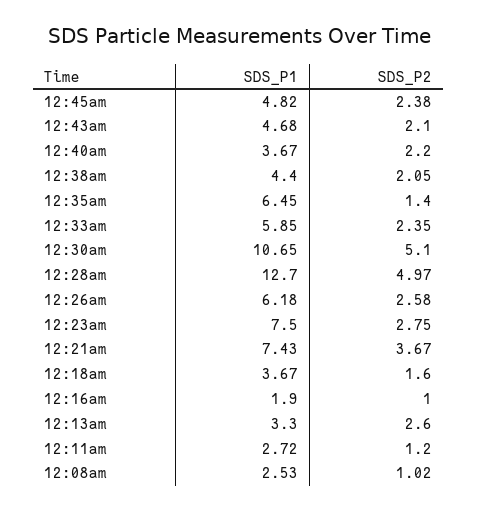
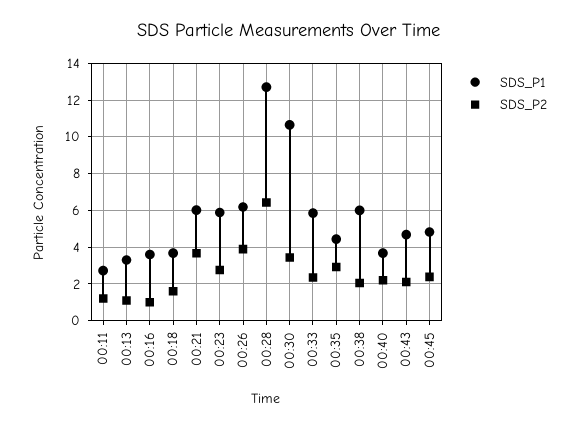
  {
    "SDS_P1": {
      "12:45am": 4.82,
      "12:43am": 4.68,
      "12:40am": 3.67,
-     "12:38am": 4.4,
+     "12:38am": 6,
-     "12:35am": 6.45,
+     "12:35am": 4.5,
      "12:33am": 5.85,
      "12:30am": 10.65,
      "12:28am": 12.7,
      "12:26am": 6.18,
-     "12:23am": 7.5,
+     "12:23am": 6,
-     "12:21am": 7.43,
+     "12:21am": 6,
      "12:18am": 3.67,
-     "12:16am": 1.9,
+     "12:16am": 3.5,
      "12:13am": 3.3,
-     "12:11am": 2.72,
+     "12:11am": 2.72
-     "12:08am": 2.53
    },
    "SDS_P2": {
      "12:45am": 2.38,
      "12:43am": 2.1,
      "12:40am": 2.2,
      "12:38am": 2.05,
-     "12:35am": 1.4,
+     "12:35am": 3,
      "12:33am": 2.35,
-     "12:30am": 5.1,
+     "12:30am": 3.5,
-     "12:28am": 4.97,
+     "12:28am": 6.5,
-     "12:26am": 2.58,
+     "12:26am": 4,
      "12:23am": 2.75,
      "12:21am": 3.67,
      "12:18am": 1.6,
      "12:16am": 1,
-     "12:13am": 2.6,
+     "12:13am": 1,
-     "12:11am": 1.2,
+     "12:11am": 1.2
-     "12:08am": 1.02
    }
  }

